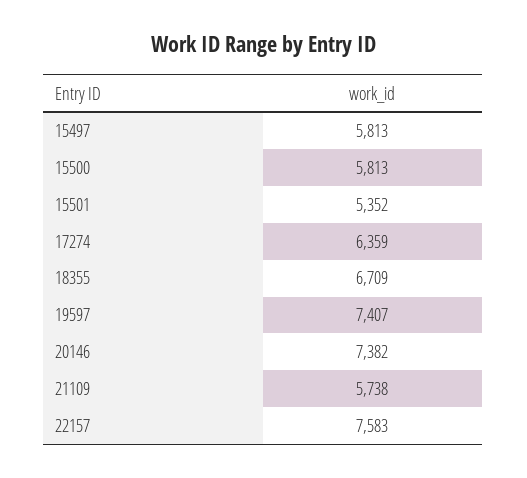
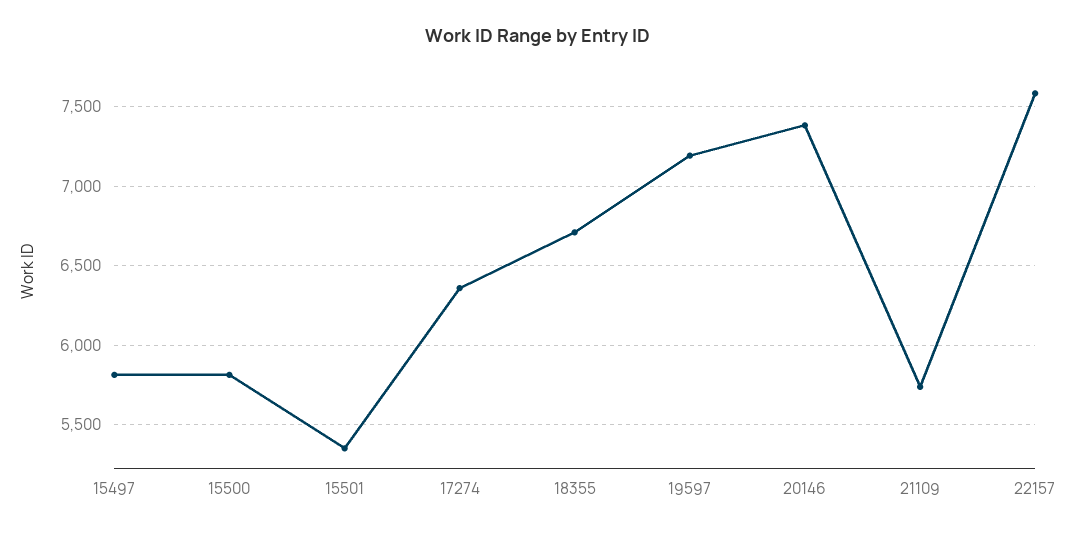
  {
    "15497": 5813,
    "15500": 5813,
    "15501": 5352,
    "17274": 6359,
    "18355": 6709,
-   "19597": 7407,
+   "19597": 7200,
    "20146": 7382,
    "21109": 5738,
    "22157": 7583
  }

